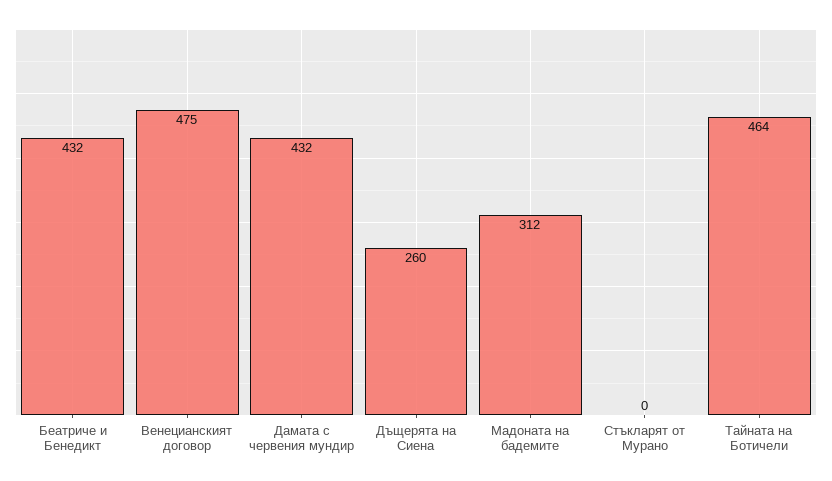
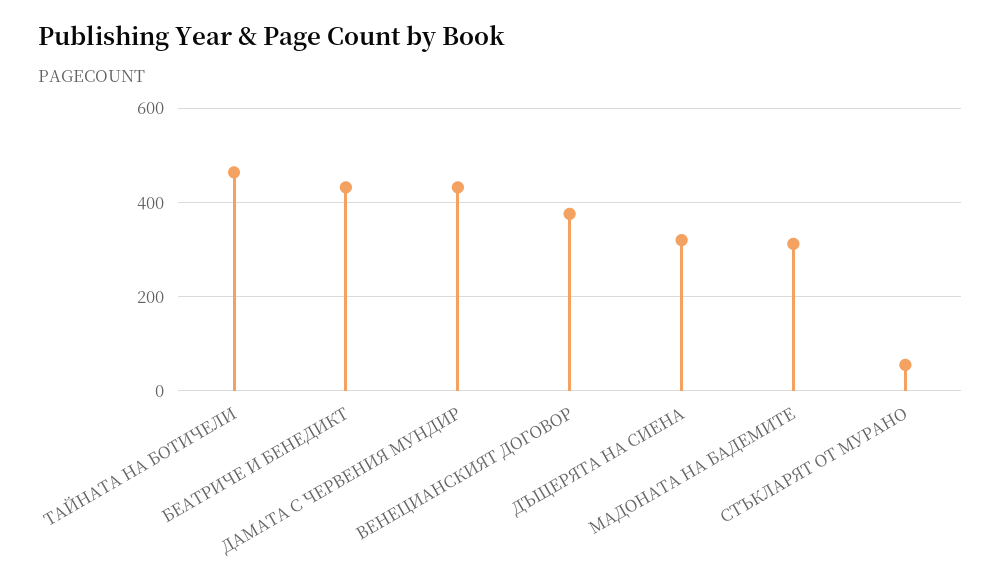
  {
    "Беатриче и Бенедикт": 432,
-   "Венецианският договор": 475,
+   "Венецианският договор": 380,
    "Дамата с червения мундир": 432,
-   "Дъщерята на Сиена": 260,
+   "Дъщерята на Сиена": 320,
    "Мадоната на бадемите": 312,
-   "Стъкларят от Мурано": 0,
+   "Стъкларят от Мурано": 60,
    "Тайната на Ботичели": 464
  }

